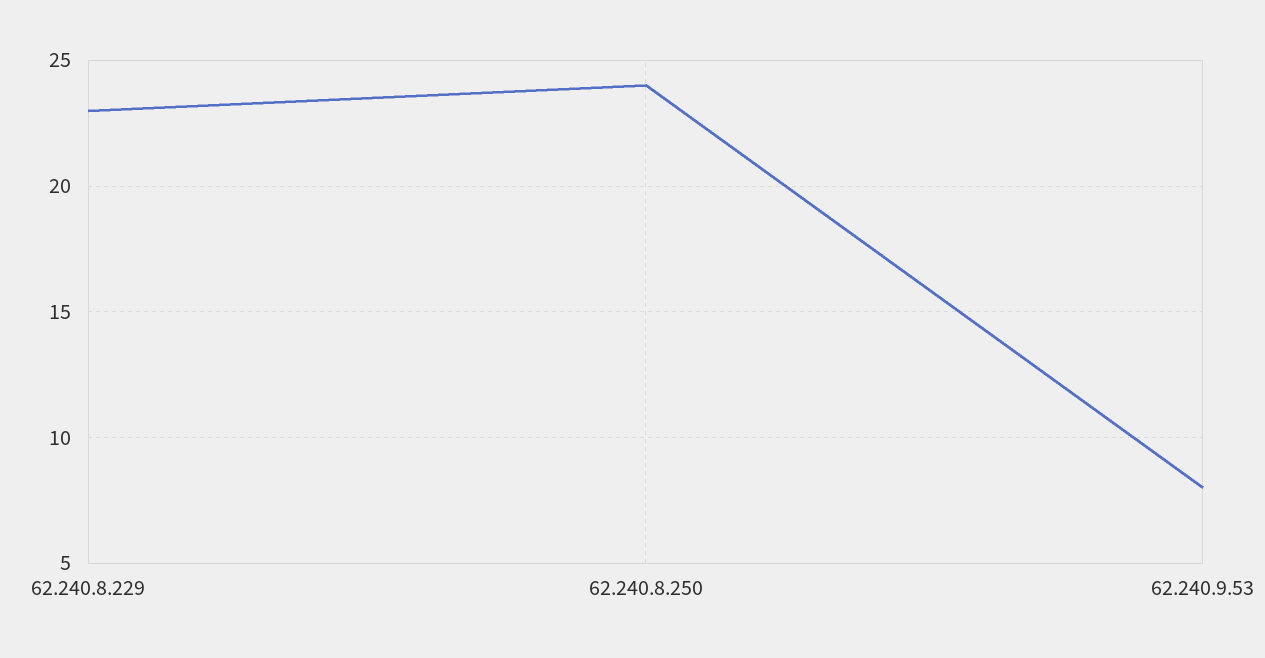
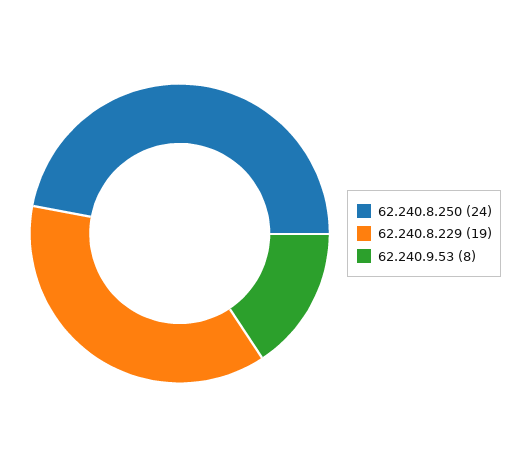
  {
-   "62.240.8.229": 23,
+   "62.240.8.229": 19,
    "62.240.8.250": 24,
    "62.240.9.53": 8
  }

